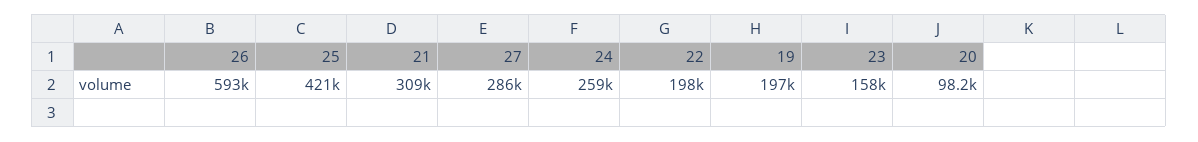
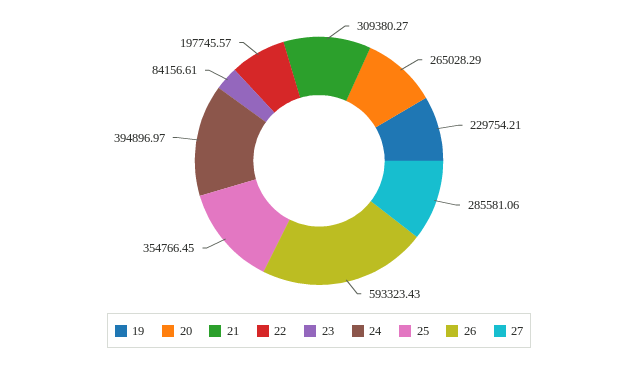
  {
    "26": 593323.43,
-   "25": 421000,
+   "25": 354766.45,
    "21": 309380.27,
    "27": 285581.06,
-   "24": 259000,
+   "24": 394896.97,
    "22": 197745.57,
-   "19": 197000,
+   "19": 229754.21,
-   "23": 158000,
+   "23": 84156.61,
-   "20": 98200
+   "20": 265028.29
  }

